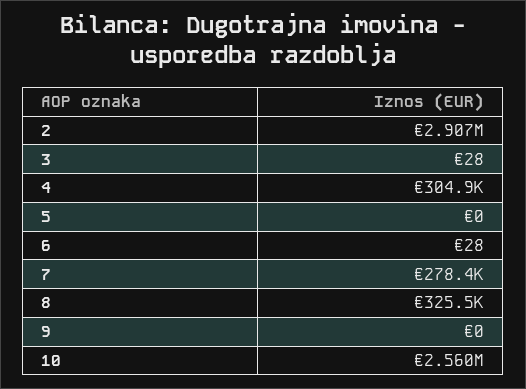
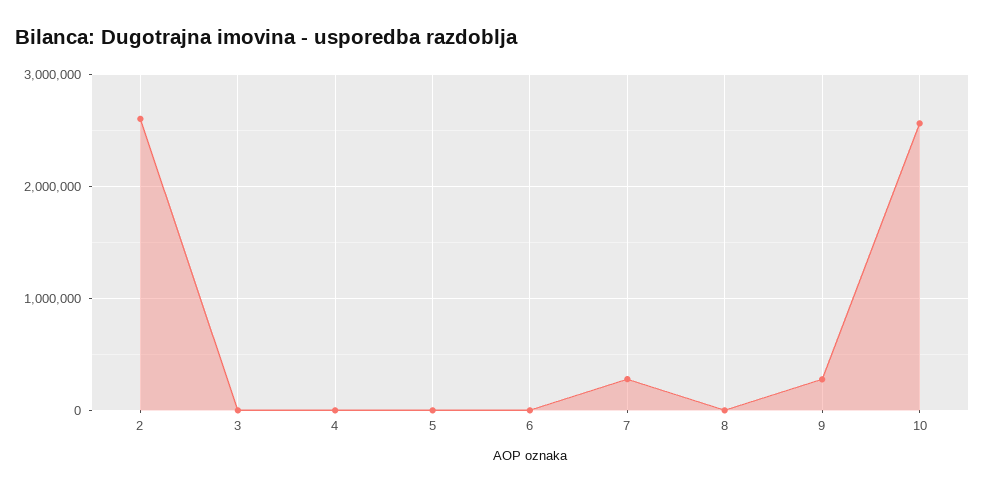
  {
-   "2": 2907000,
+   "2": 2600000,
    "3": 28,
-   "4": 304900,
+   "4": 0,
    "5": 0,
    "6": 28,
    "7": 278400,
-   "8": 325500,
+   "8": 0,
-   "9": 0,
+   "9": 300000,
    "10": 2560000
  }

